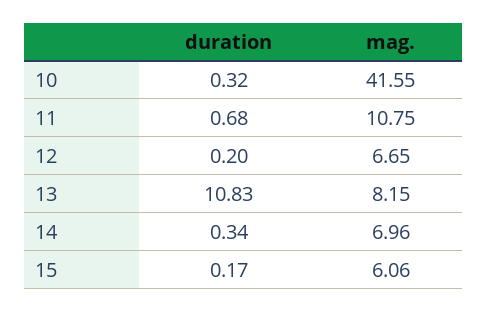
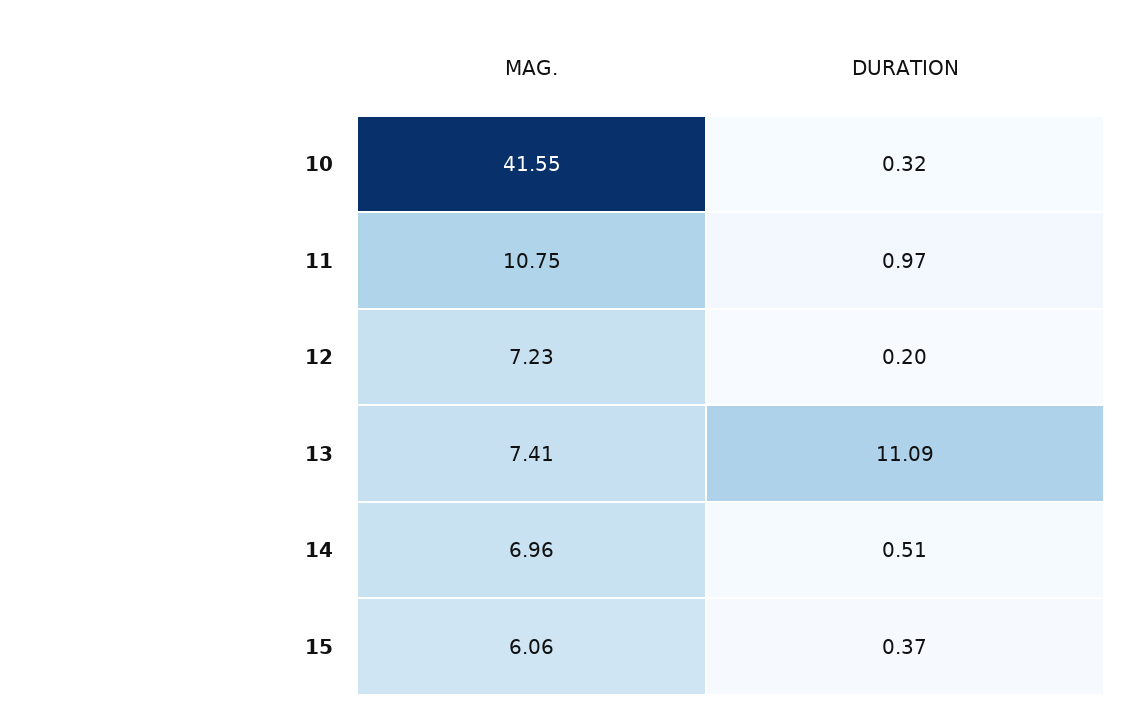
  {
    "duration": {
      "10": 0.32,
-     "11": 0.68,
+     "11": 0.97,
      "12": 0.2,
-     "13": 10.83,
+     "13": 11.09,
-     "14": 0.34,
+     "14": 0.51,
-     "15": 0.17
+     "15": 0.37
    },
    "mag.": {
      "10": 41.55,
      "11": 10.75,
-     "12": 6.65,
+     "12": 7.23,
-     "13": 8.15,
+     "13": 7.41,
      "14": 6.96,
      "15": 6.06
    }
  }

